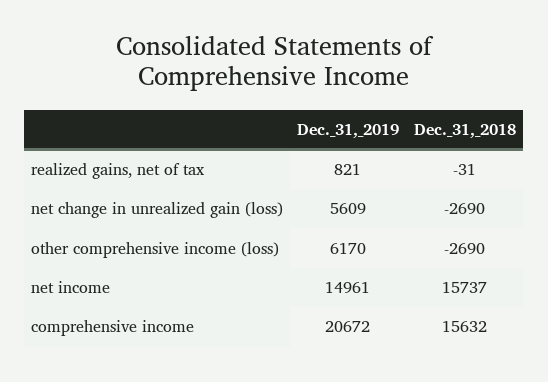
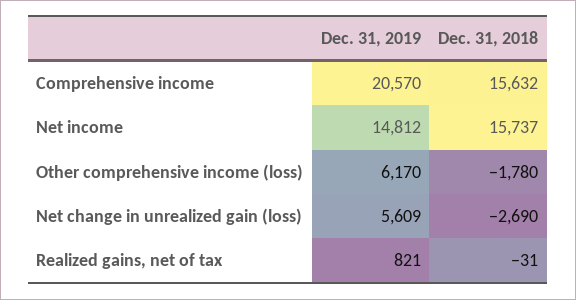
  {
    "Dec._31,_2019": {
      "realized gains, net of tax": 821,
      "net change in unrealized gain (loss)": 5609,
      "other comprehensive income (loss)": 6170,
-     "net income": 14961,
+     "net income": 14812,
-     "comprehensive income": 20672
+     "comprehensive income": 20570
    },
    "Dec._31,_2018": {
      "realized gains, net of tax": -31,
      "net change in unrealized gain (loss)": -2690,
-     "other comprehensive income (loss)": -2690,
+     "other comprehensive income (loss)": -1780,
      "net income": 15737,
      "comprehensive income": 15632
    }
  }

